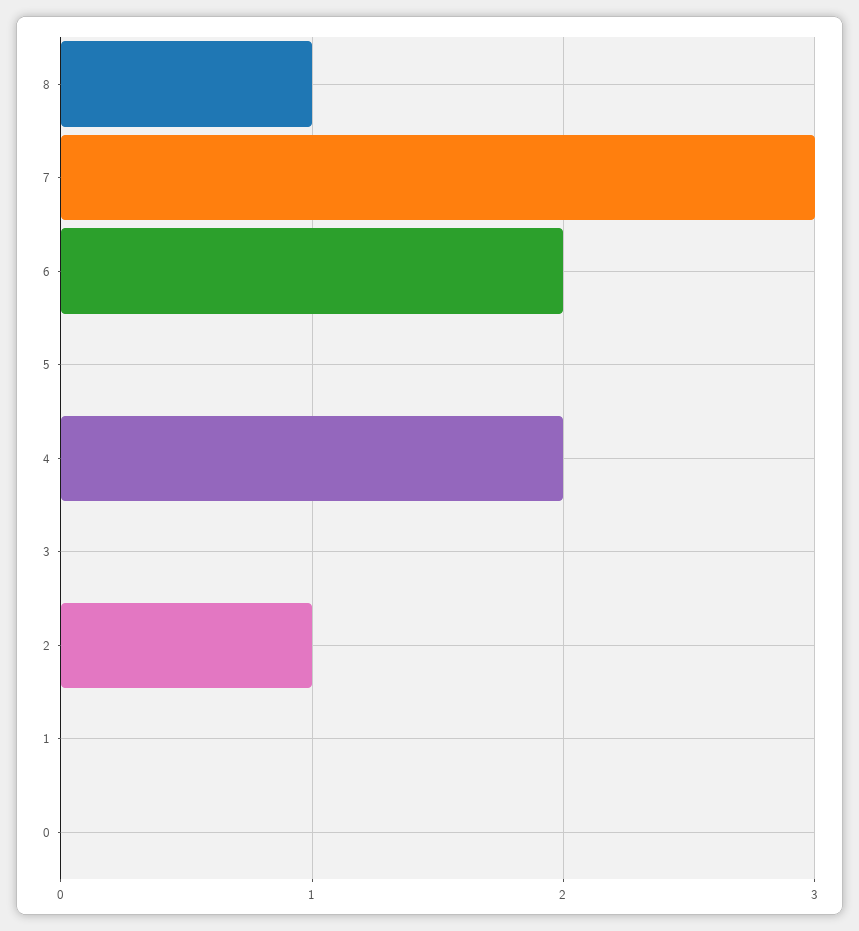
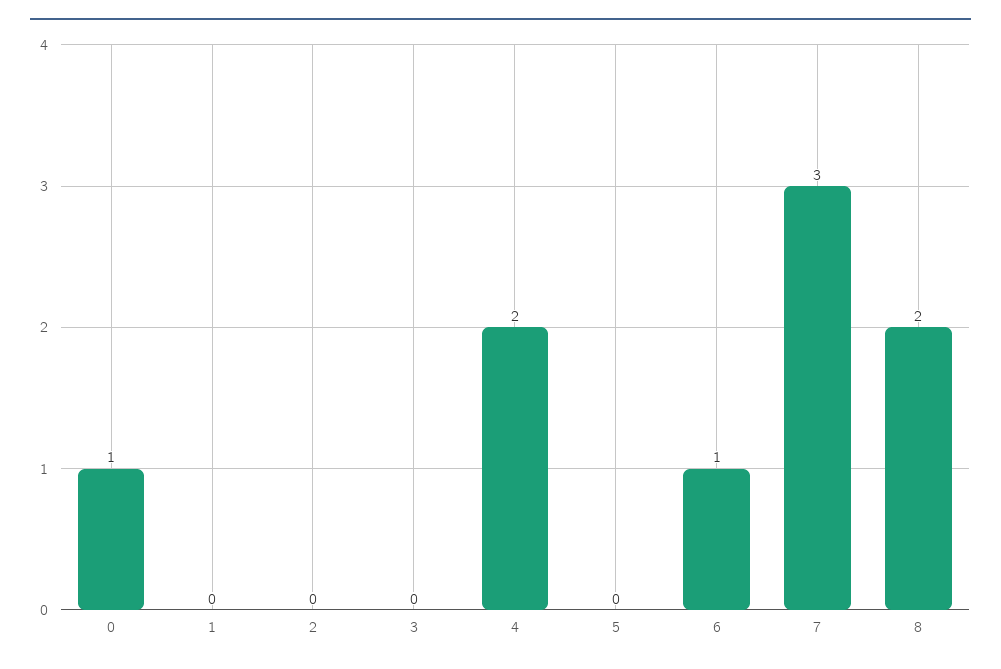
  {
-   "8": 1,
+   "8": 2,
    "7": 3,
-   "6": 2,
+   "6": 1,
    "5": 0,
    "4": 2,
    "3": 0,
-   "2": 1,
+   "2": 0,
    "1": 0,
-   "0": 0
+   "0": 1
  }

